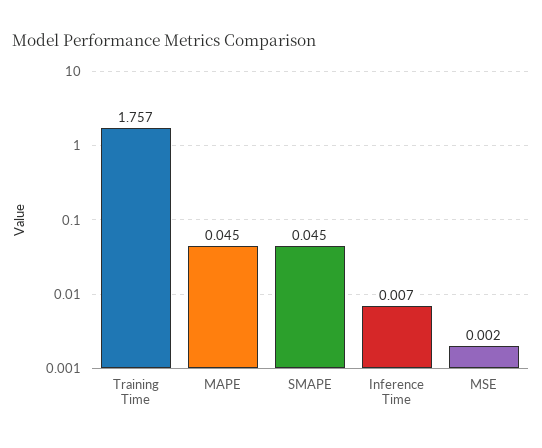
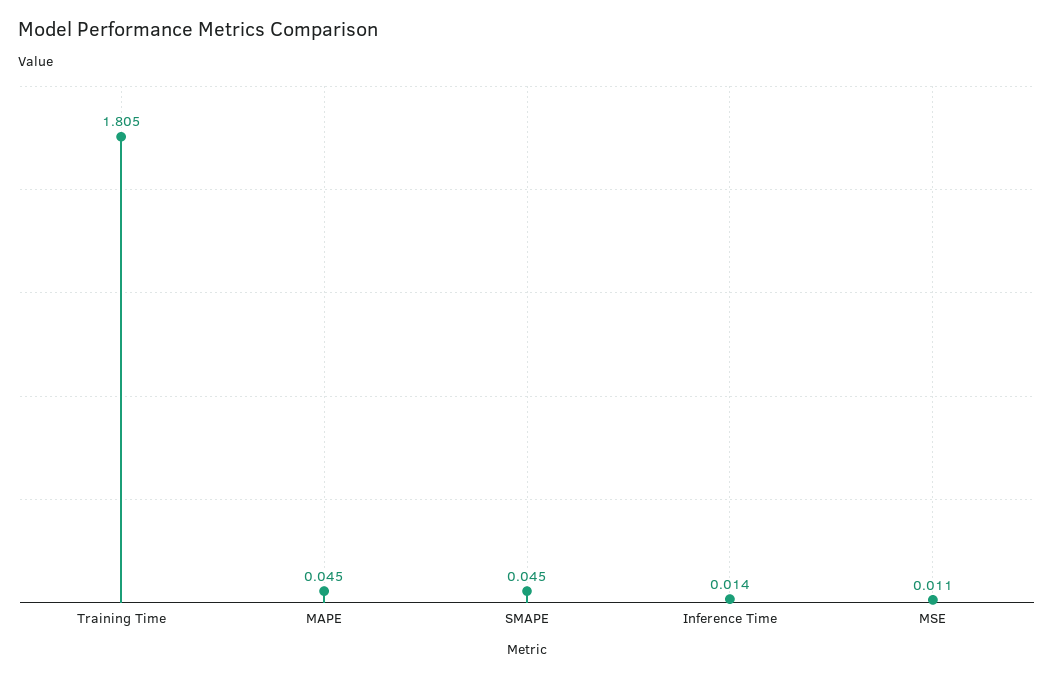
  {
-   "Training Time": 1.757,
+   "Training Time": 1.805,
    "MAPE": 0.045,
    "SMAPE": 0.045,
-   "Inference Time": 0.007,
+   "Inference Time": 0.014,
-   "MSE": 0.002
+   "MSE": 0.011
  }

